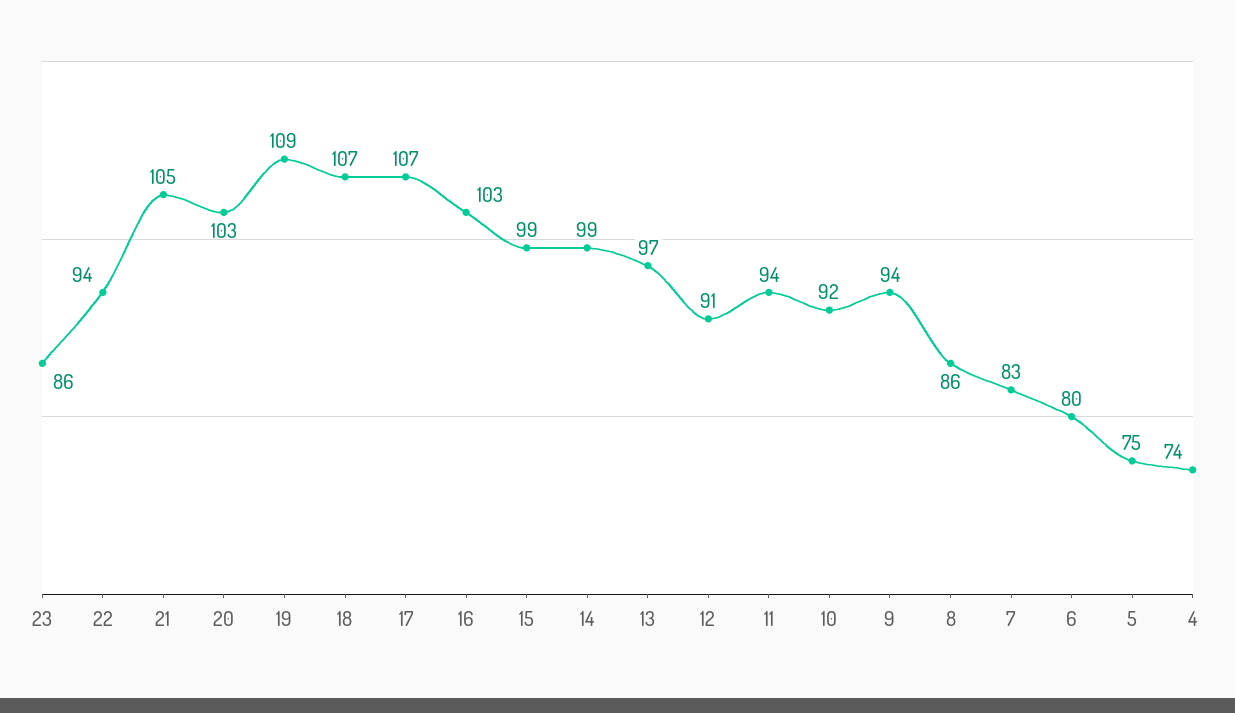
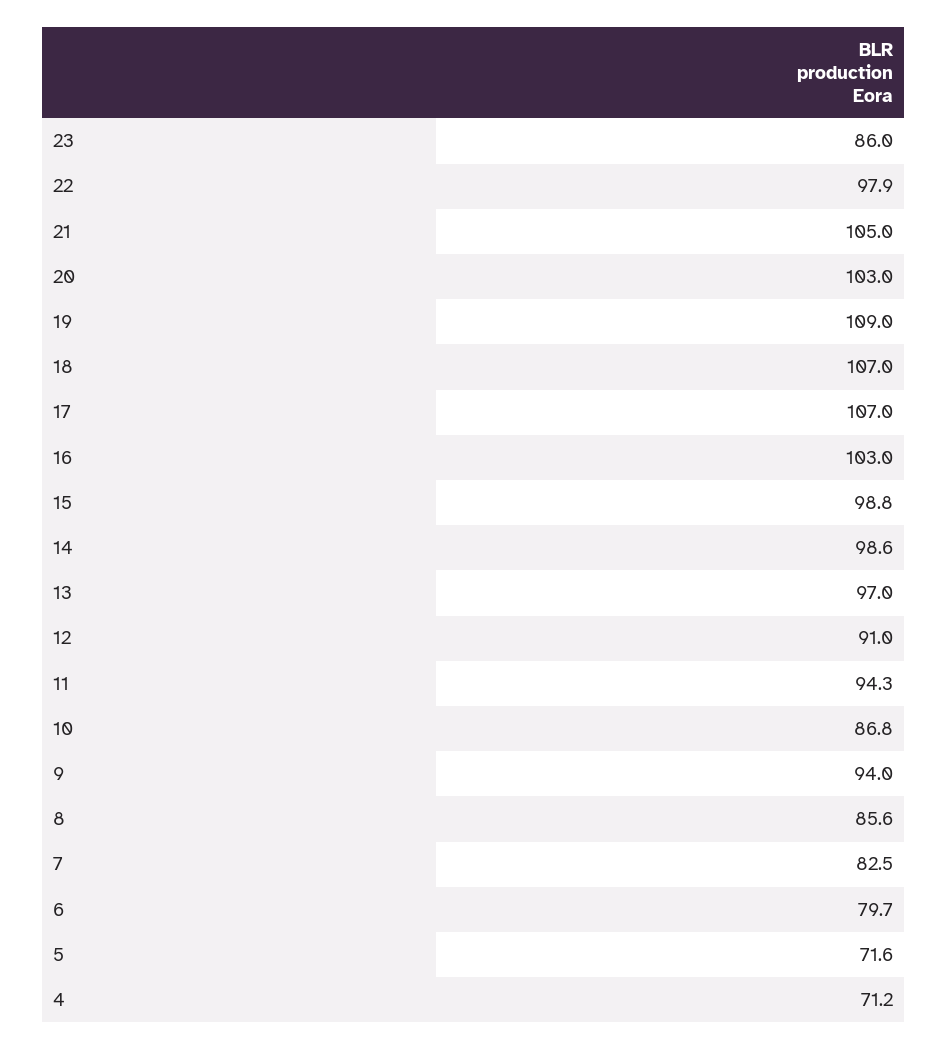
  {
    "23": 86,
-   "22": 94,
+   "22": 97.9,
    "21": 105,
    "20": 103,
    "19": 109,
    "18": 107,
    "17": 107,
    "16": 103,
    "15": 98.8,
    "14": 98.6,
    "13": 97,
    "12": 91,
    "11": 94.3,
-   "10": 92,
+   "10": 86.8,
    "9": 94,
    "8": 85.6,
    "7": 82.5,
    "6": 79.7,
-   "5": 75,
+   "5": 71.6,
-   "4": 74
+   "4": 71.2
  }

